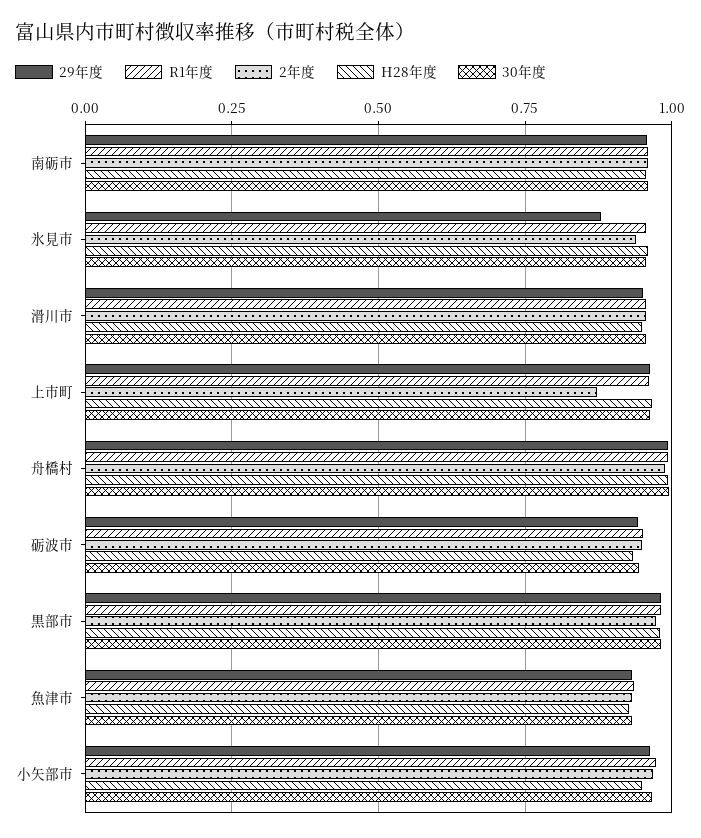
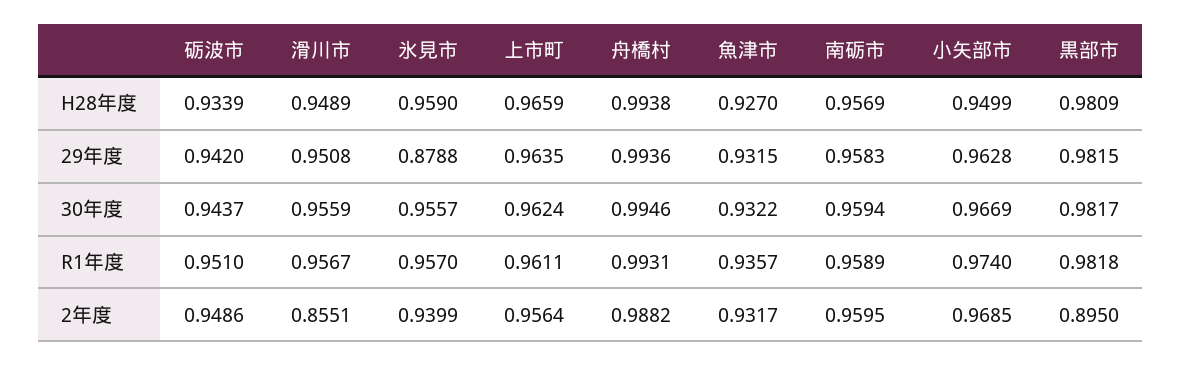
  {
    "29年度": {
      "南砺市": 0.9583,
      "氷見市": 0.8788,
      "滑川市": 0.9508,
      "上市町": 0.9635,
      "舟橋村": 0.9936,
      "砺波市": 0.942,
      "黒部市": 0.9815,
      "魚津市": 0.9315,
      "小矢部市": 0.9628
    },
    "R1年度": {
      "南砺市": 0.9589,
      "氷見市": 0.957,
      "滑川市": 0.9567,
      "上市町": 0.9611,
      "舟橋村": 0.9931,
      "砺波市": 0.951,
      "黒部市": 0.9818,
      "魚津市": 0.9357,
      "小矢部市": 0.974
    },
    "2年度": {
      "南砺市": 0.9595,
      "氷見市": 0.9399,
-     "滑川市": 0.95,
+     "滑川市": 0.8551,
-     "上市町": 0.875,
+     "上市町": 0.9564,
      "舟橋村": 0.9882,
      "砺波市": 0.9486,
-     "黒部市": 0.975,
+     "黒部市": 0.895,
      "魚津市": 0.9317,
      "小矢部市": 0.9685
    },
    "H28年度": {
      "南砺市": 0.9569,
      "氷見市": 0.959,
      "滑川市": 0.9489,
      "上市町": 0.9659,
      "舟橋村": 0.9938,
      "砺波市": 0.9339,
      "黒部市": 0.9809,
      "魚津市": 0.927,
      "小矢部市": 0.9499
    },
    "30年度": {
      "南砺市": 0.9594,
      "氷見市": 0.9557,
      "滑川市": 0.9559,
      "上市町": 0.9624,
      "舟橋村": 0.9946,
      "砺波市": 0.9437,
      "黒部市": 0.9817,
      "魚津市": 0.9322,
      "小矢部市": 0.9669
    }
  }

